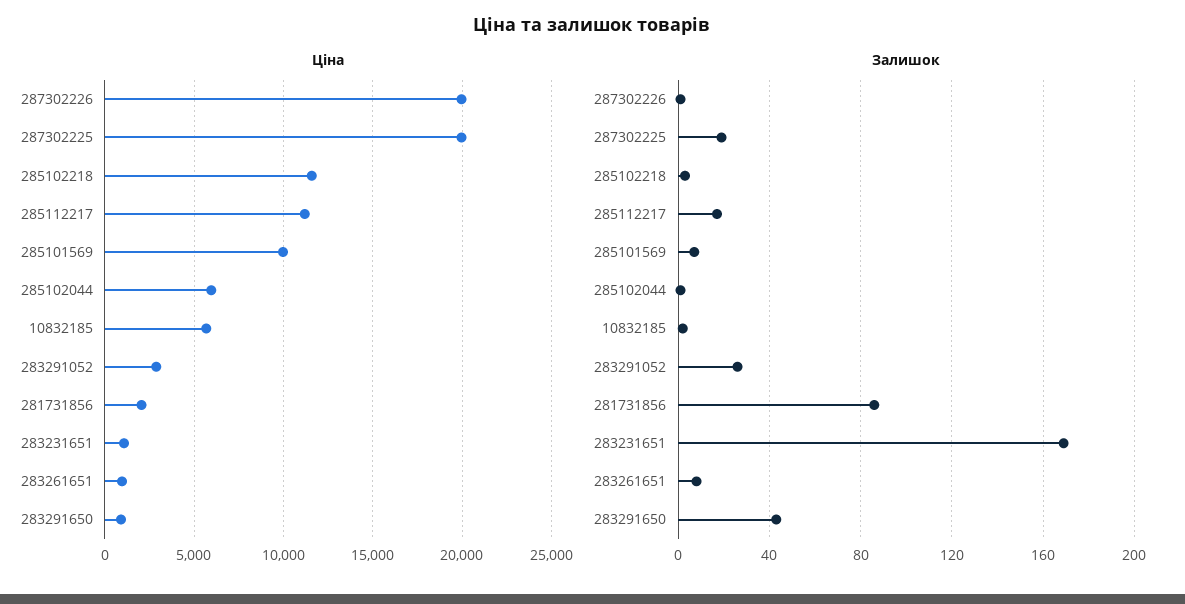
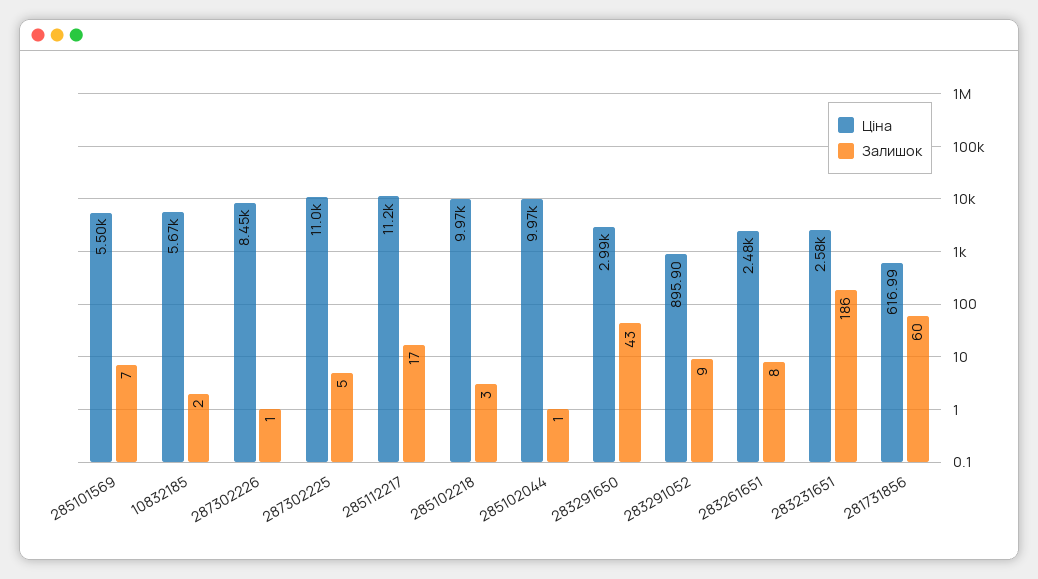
  {
    "Ціна": {
-     "287302226": 20000,
+     "287302226": 8450,
-     "287302225": 20000,
+     "287302225": 11000,
-     "285102218": 11500,
+     "285102218": 9970,
      "285112217": 11200,
-     "285101569": 10000,
+     "285101569": 5500,
-     "285102044": 6000,
+     "285102044": 9970,
      "10832185": 5670,
-     "283291052": 3000,
+     "283291052": 895.9,
-     "281731856": 2000,
+     "281731856": 616.99,
-     "283231651": 1000,
+     "283231651": 2580,
-     "283261651": 1000,
+     "283261651": 2480,
-     "283291650": 1000
+     "283291650": 2990
    },
    "Залишок": {
      "287302226": 1,
-     "287302225": 20,
+     "287302225": 5,
      "285102218": 3,
      "285112217": 17,
      "285101569": 7,
      "285102044": 1,
      "10832185": 2,
-     "283291052": 25,
+     "283291052": 9,
-     "281731856": 85,
+     "281731856": 60,
-     "283231651": 170,
+     "283231651": 186,
      "283261651": 8,
      "283291650": 43
    }
  }

